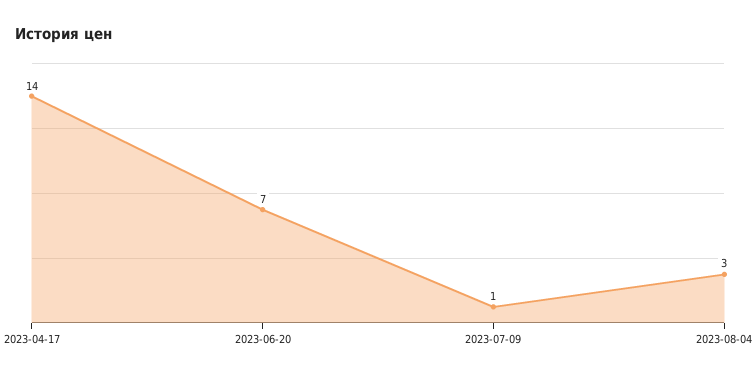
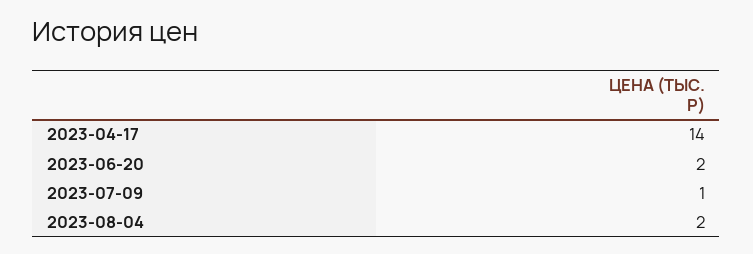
  {
    "2023-04-17": 14,
-   "2023-06-20": 7,
+   "2023-06-20": 2,
    "2023-07-09": 1,
-   "2023-08-04": 3
+   "2023-08-04": 2
  }

